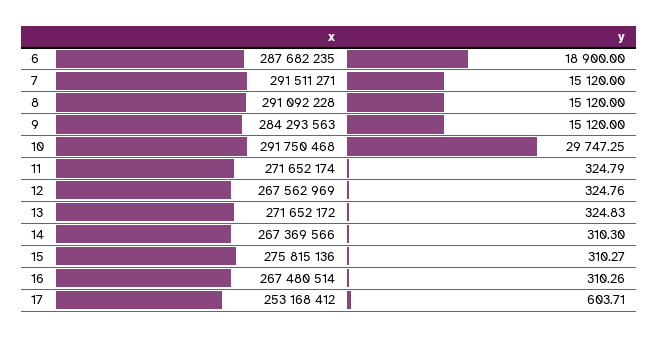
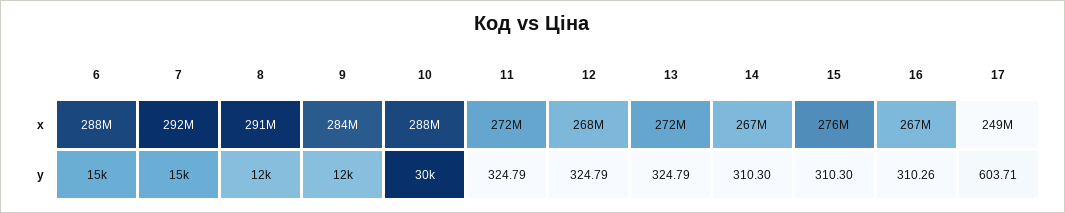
  {
    "x": {
      "6": 287682235,
      "7": 291511271,
      "8": 291092228,
      "9": 284293563,
-     "10": 291750468,
+     "10": 288000000,
      "11": 271652174,
      "12": 267562969,
      "13": 271652172,
      "14": 267369566,
      "15": 275815136,
      "16": 267480514,
-     "17": 253168412
+     "17": 249000000
    },
    "y": {
-     "6": 18900,
+     "6": 15000,
      "7": 15120,
-     "8": 15120,
+     "8": 12000,
-     "9": 15120,
+     "9": 12000,
      "10": 29747.25,
      "11": 324.79,
-     "12": 324.76,
+     "12": 324.79,
-     "13": 324.83,
+     "13": 324.79,
      "14": 310.3,
-     "15": 310.27,
+     "15": 310.3,
      "16": 310.26,
      "17": 603.71
    }
  }

